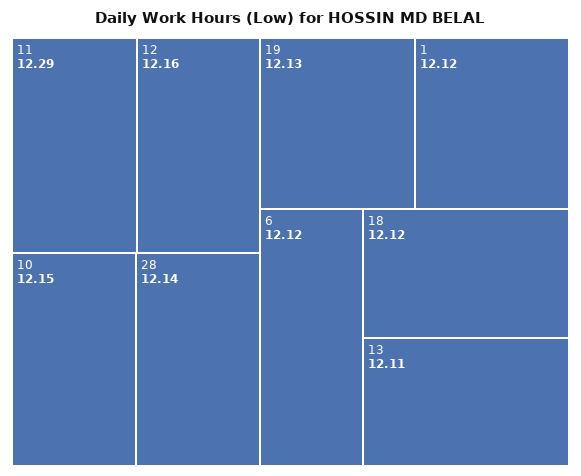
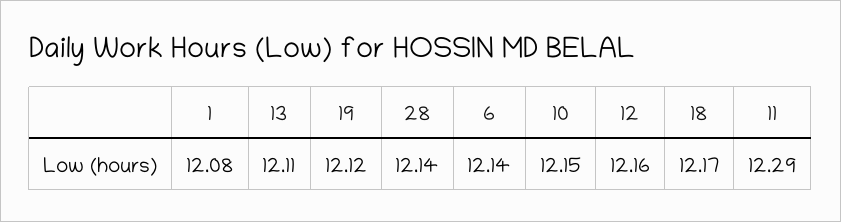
  {
    "11": 12.29,
    "12": 12.16,
    "10": 12.15,
    "28": 12.14,
-   "19": 12.13,
+   "19": 12.12,
-   "1": 12.12,
+   "1": 12.08,
-   "6": 12.12,
+   "6": 12.14,
-   "18": 12.12,
+   "18": 12.17,
    "13": 12.11
  }

